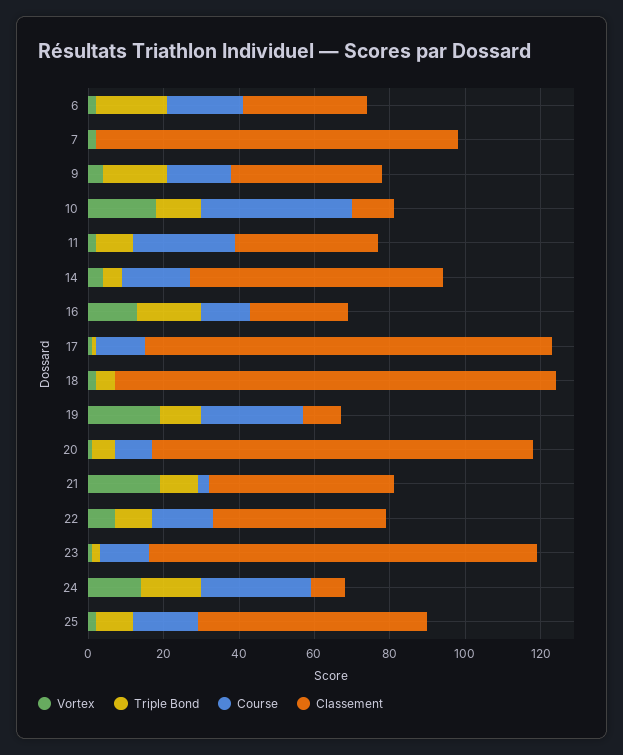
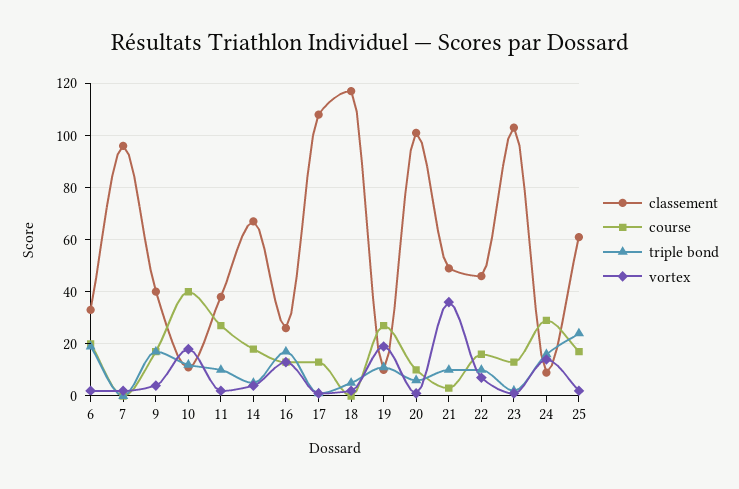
  {
    "Vortex": {
      "6": 0,
      "7": 0,
      "9": 5,
      "10": 20,
      "11": 0,
      "14": 5,
      "16": 15,
      "17": 0,
      "18": 0,
      "19": 20,
      "20": 0,
-     "21": 20,
+     "21": 35,
      "22": 5,
      "23": 0,
      "24": 15,
      "25": 0
    },
    "Triple Bond": {
      "6": 20,
      "7": 0,
      "9": 15,
      "10": 10,
      "11": 10,
      "14": 5,
      "16": 15,
      "17": 0,
      "18": 5,
      "19": 10,
      "20": 5,
      "21": 10,
      "22": 10,
      "23": 0,
      "24": 15,
-     "25": 10
+     "25": 25
    },
    "Course": {
      "6": 20,
      "7": 0,
      "9": 15,
      "10": 40,
      "11": 25,
      "14": 20,
      "16": 15,
      "17": 15,
      "18": 0,
      "19": 25,
      "20": 10,
      "21": 5,
      "22": 15,
      "23": 15,
      "24": 30,
      "25": 15
    },
    "Classement": {
      "6": 35,
      "7": 95,
      "9": 40,
      "10": 10,
      "11": 40,
      "14": 65,
      "16": 25,
      "17": 110,
      "18": 115,
      "19": 10,
      "20": 100,
      "21": 50,
      "22": 45,
      "23": 105,
      "24": 10,
      "25": 60
    }
  }

